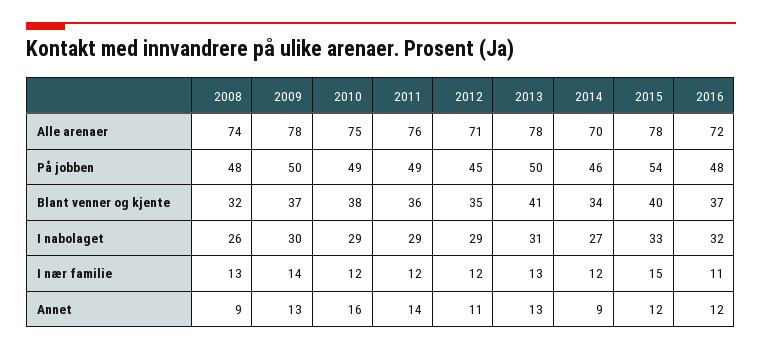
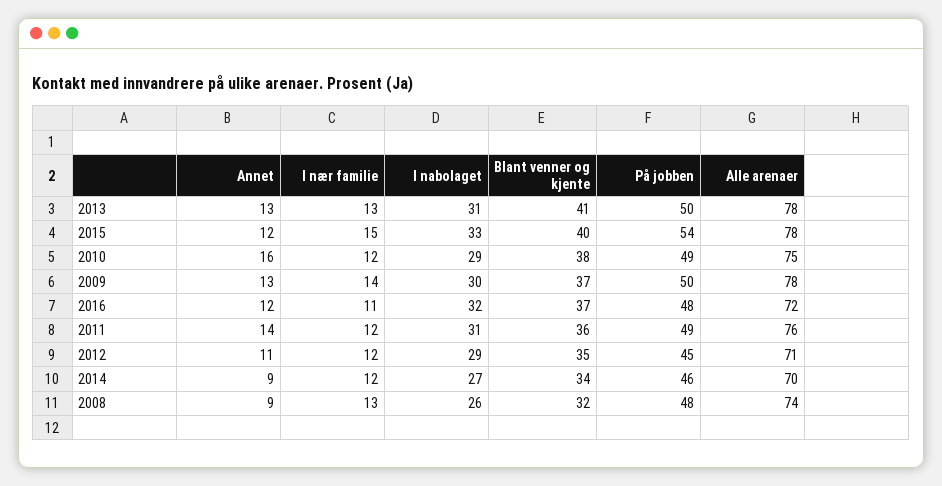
  {
    "2008": {
      "Alle arenaer": 74,
      "På jobben": 48,
      "Blant venner og kjente": 32,
      "I nabolaget": 26,
      "I nær familie": 13,
      "Annet": 9
    },
    "2009": {
      "Alle arenaer": 78,
      "På jobben": 50,
      "Blant venner og kjente": 37,
      "I nabolaget": 30,
      "I nær familie": 14,
      "Annet": 13
    },
    "2010": {
      "Alle arenaer": 75,
      "På jobben": 49,
      "Blant venner og kjente": 38,
      "I nabolaget": 29,
      "I nær familie": 12,
      "Annet": 16
    },
    "2011": {
      "Alle arenaer": 76,
      "På jobben": 49,
      "Blant venner og kjente": 36,
-     "I nabolaget": 29,
+     "I nabolaget": 31,
      "I nær familie": 12,
      "Annet": 14
    },
    "2012": {
      "Alle arenaer": 71,
      "På jobben": 45,
      "Blant venner og kjente": 35,
      "I nabolaget": 29,
      "I nær familie": 12,
      "Annet": 11
    },
    "2013": {
      "Alle arenaer": 78,
      "På jobben": 50,
      "Blant venner og kjente": 41,
      "I nabolaget": 31,
      "I nær familie": 13,
      "Annet": 13
    },
    "2014": {
      "Alle arenaer": 70,
      "På jobben": 46,
      "Blant venner og kjente": 34,
      "I nabolaget": 27,
      "I nær familie": 12,
      "Annet": 9
    },
    "2015": {
      "Alle arenaer": 78,
      "På jobben": 54,
      "Blant venner og kjente": 40,
      "I nabolaget": 33,
      "I nær familie": 15,
      "Annet": 12
    },
    "2016": {
      "Alle arenaer": 72,
      "På jobben": 48,
      "Blant venner og kjente": 37,
      "I nabolaget": 32,
      "I nær familie": 11,
      "Annet": 12
    }
  }

